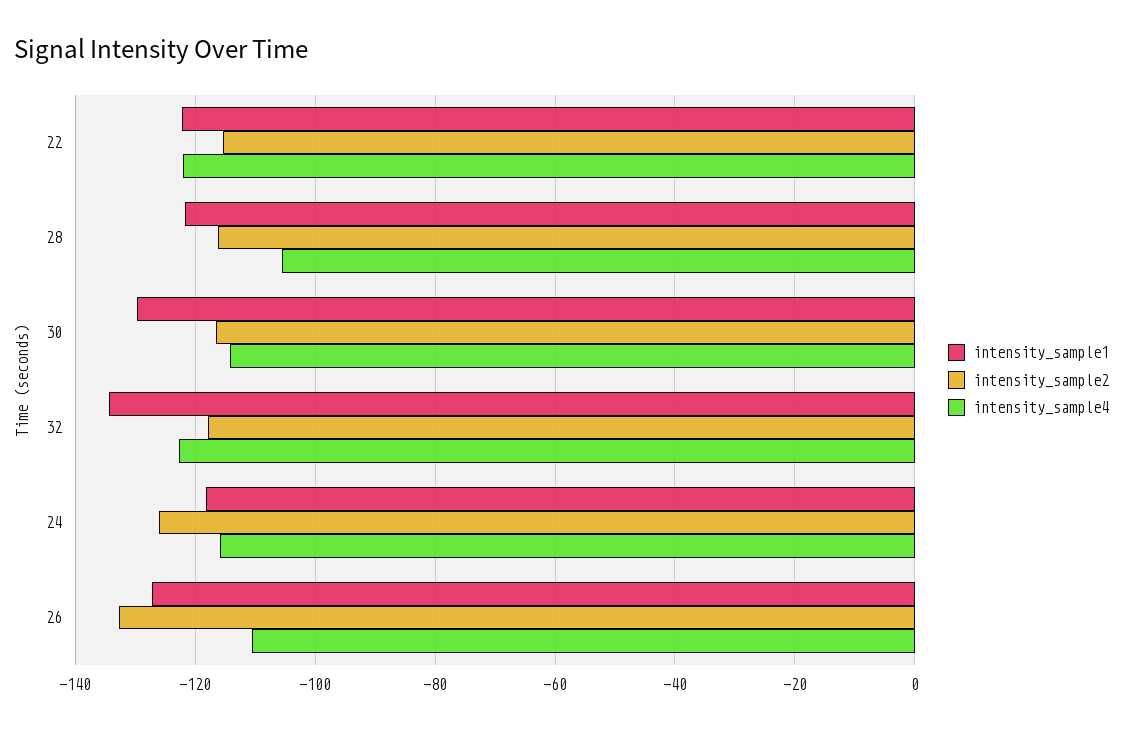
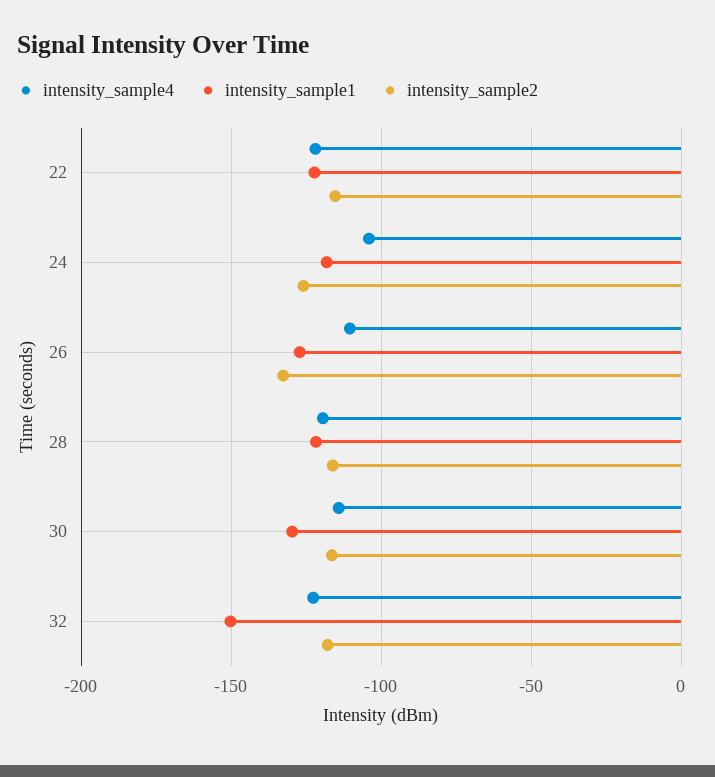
  {
    "intensity_sample1": {
      "22": -122,
      "28": -122,
      "30": -130,
-     "32": -134,
+     "32": -150,
      "24": -118,
      "26": -128
    },
    "intensity_sample2": {
      "22": -116,
      "28": -116,
      "30": -116,
      "32": -118,
      "24": -126,
      "26": -132
    },
    "intensity_sample4": {
      "22": -122,
-     "28": -106,
+     "28": -120,
      "30": -114,
      "32": -122,
-     "24": -116,
+     "24": -105,
      "26": -110
    }
  }

